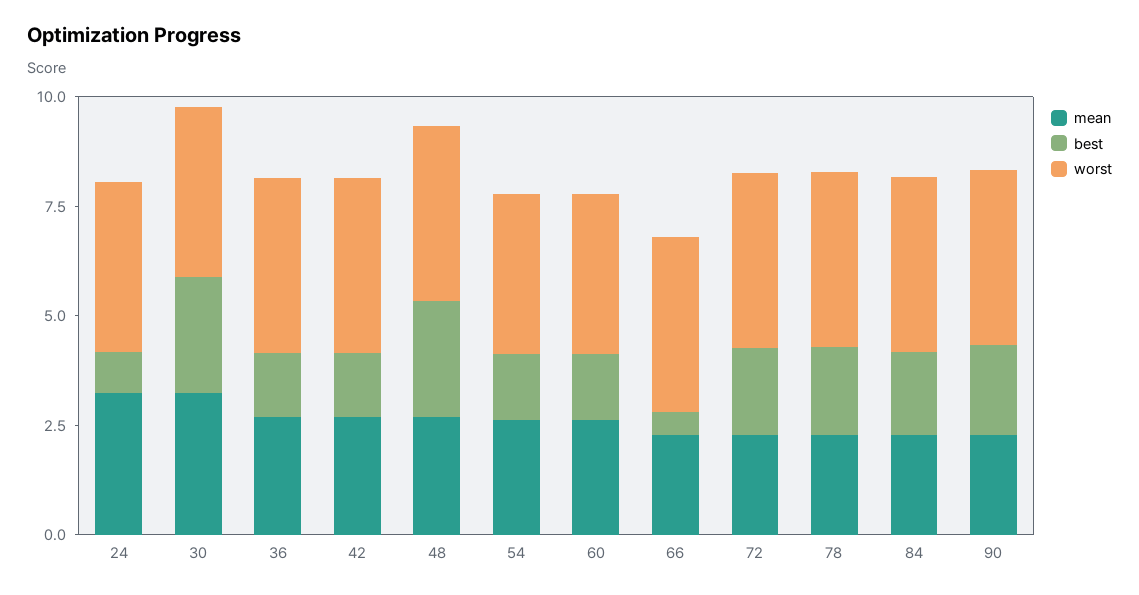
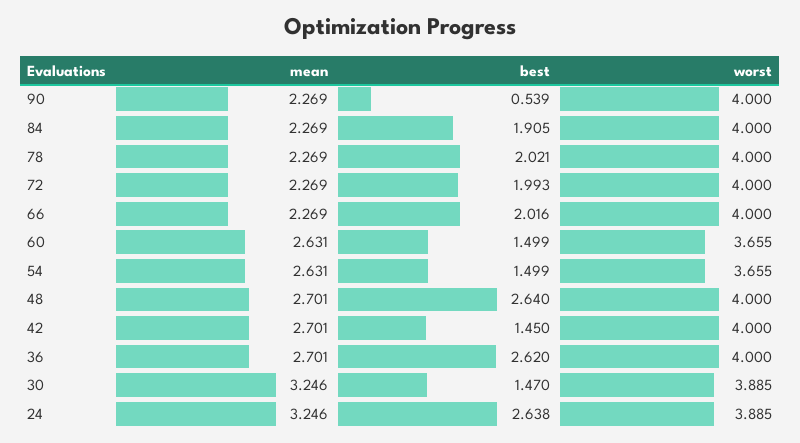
  {
    "mean": {
      "24": 3.246,
      "30": 3.246,
      "36": 2.701,
      "42": 2.701,
      "48": 2.701,
      "54": 2.631,
      "60": 2.631,
      "66": 2.269,
      "72": 2.269,
      "78": 2.269,
      "84": 2.269,
      "90": 2.269
    },
    "best": {
-     "24": 1,
+     "24": 2.638,
-     "30": 2.5,
+     "30": 1.47,
-     "36": 1.5,
+     "36": 2.62,
      "42": 1.45,
      "48": 2.64,
      "54": 1.499,
      "60": 1.499,
-     "66": 0.5,
+     "66": 2.016,
      "72": 1.993,
      "78": 2.021,
      "84": 1.905,
-     "90": 2
+     "90": 0.539
    },
    "worst": {
      "24": 3.885,
      "30": 3.885,
      "36": 4,
      "42": 4,
      "48": 4,
      "54": 3.655,
      "60": 3.655,
      "66": 4,
      "72": 4,
      "78": 4,
      "84": 4,
      "90": 4
    }
  }

